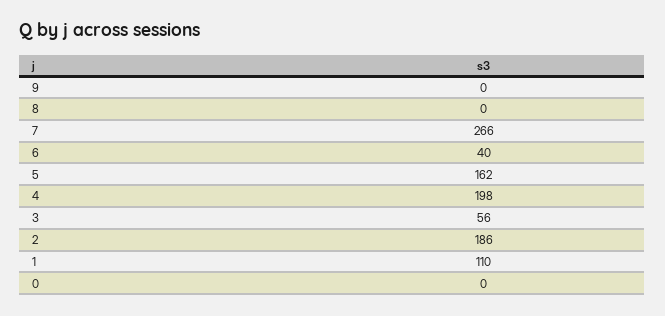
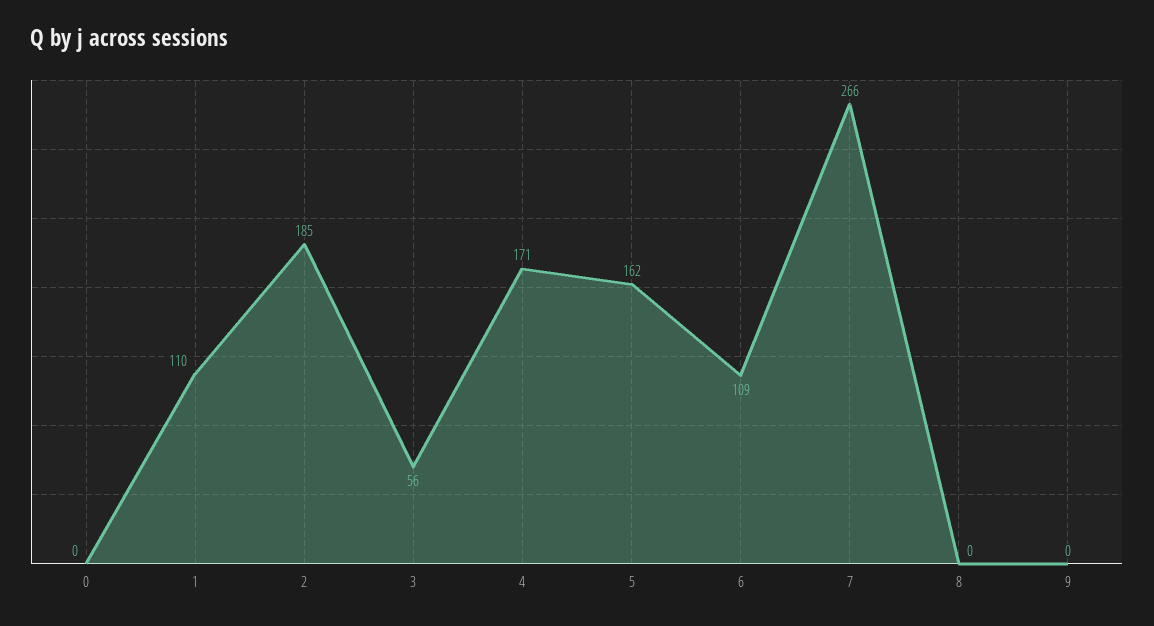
  {
    "9": 0,
    "8": 0,
    "7": 266,
-   "6": 40,
+   "6": 109,
    "5": 162,
-   "4": 198,
+   "4": 171,
    "3": 56,
-   "2": 186,
+   "2": 185,
    "1": 110,
    "0": 0
  }

